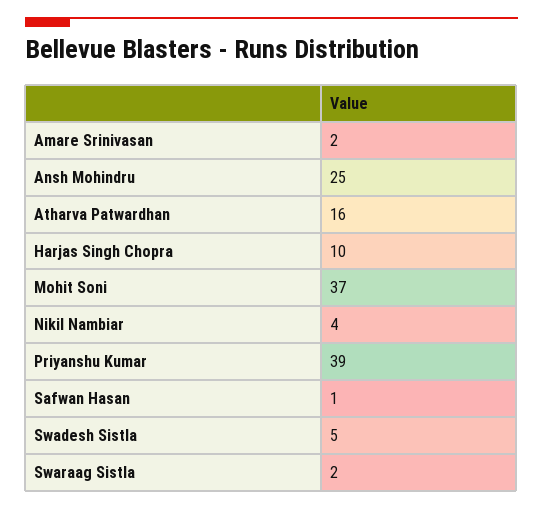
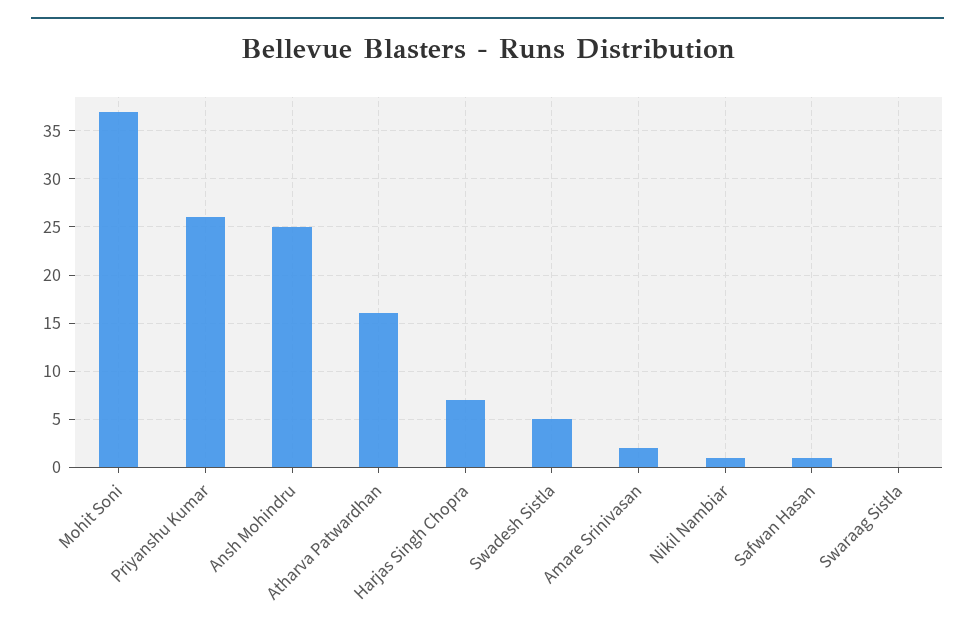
  {
    "Amare Srinivasan": 2,
    "Ansh Mohindru": 25,
    "Atharva Patwardhan": 16,
-   "Harjas Singh Chopra": 10,
+   "Harjas Singh Chopra": 7,
    "Mohit Soni": 37,
-   "Nikil Nambiar": 4,
+   "Nikil Nambiar": 1,
-   "Priyanshu Kumar": 39,
+   "Priyanshu Kumar": 26,
    "Safwan Hasan": 1,
    "Swadesh Sistla": 5,
-   "Swaraag Sistla": 2
+   "Swaraag Sistla": 0
  }

